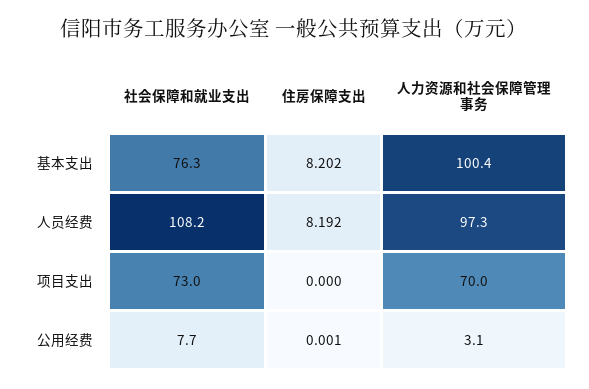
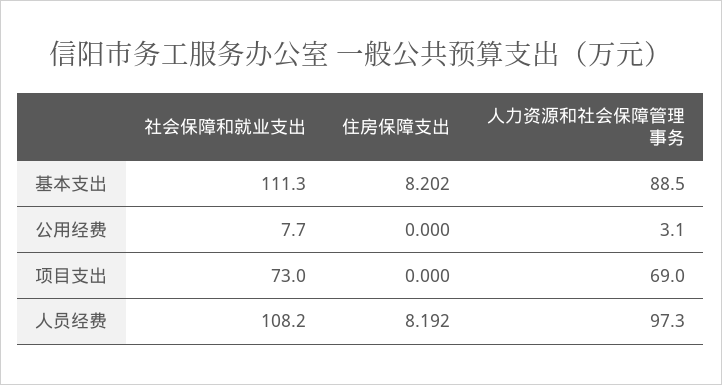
  {
    "社会保障和就业支出": {
-     "基本支出": 76.3,
+     "基本支出": 111.3,
      "人员经费": 108.2,
      "项目支出": 73,
      "公用经费": 7.7
    },
    "住房保障支出": {
      "基本支出": 8.202,
      "人员经费": 8.192,
      "项目支出": 0,
-     "公用经费": 0.001
+     "公用经费": 0
    },
    "人力资源和社会保障管理事务": {
-     "基本支出": 100.4,
+     "基本支出": 88.5,
      "人员经费": 97.3,
-     "项目支出": 70,
+     "项目支出": 69,
      "公用经费": 3.1
    }
  }

